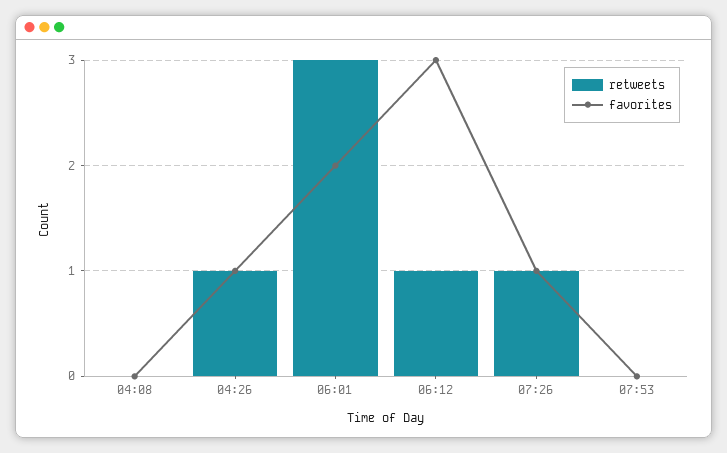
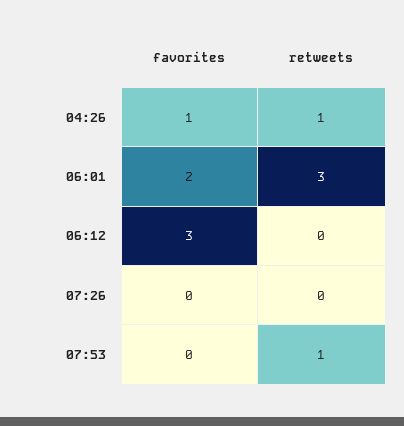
  {
    "retweets": {
-     "04:08": 0,
      "04:26": 1,
      "06:01": 3,
-     "06:12": 1,
+     "06:12": 0,
-     "07:26": 1,
+     "07:26": 0,
-     "07:53": 0
+     "07:53": 1
    },
    "favorites": {
-     "04:08": 0,
      "04:26": 1,
      "06:01": 2,
      "06:12": 3,
-     "07:26": 1,
+     "07:26": 0,
      "07:53": 0
    }
  }

